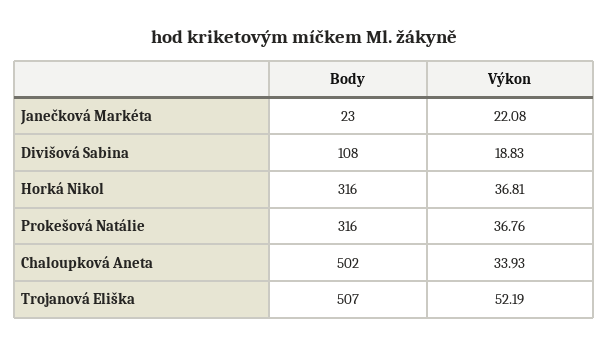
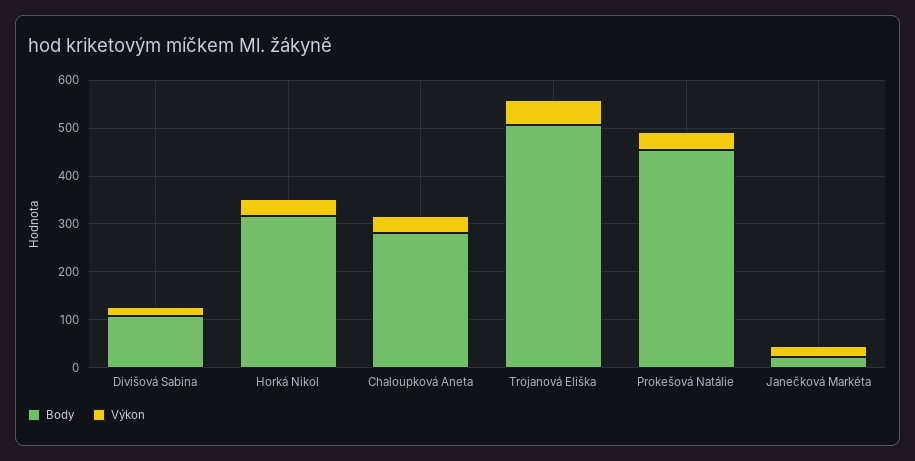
  {
    "Body": {
      "Janečková Markéta": 23,
      "Divišová Sabina": 108,
      "Horká Nikol": 316,
-     "Prokešová Natálie": 316,
+     "Prokešová Natálie": 460,
-     "Chaloupková Aneta": 502,
+     "Chaloupková Aneta": 280,
      "Trojanová Eliška": 507
    },
    "Výkon": {
      "Janečková Markéta": 22.08,
      "Divišová Sabina": 18.83,
      "Horká Nikol": 36.81,
      "Prokešová Natálie": 36.76,
      "Chaloupková Aneta": 33.93,
      "Trojanová Eliška": 52.19
    }
  }

